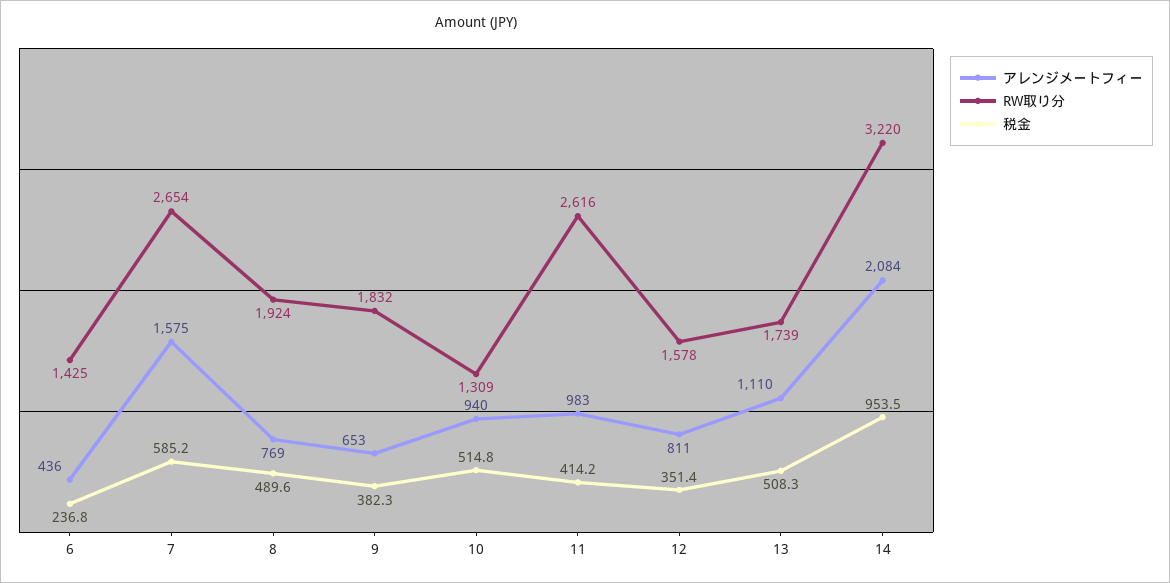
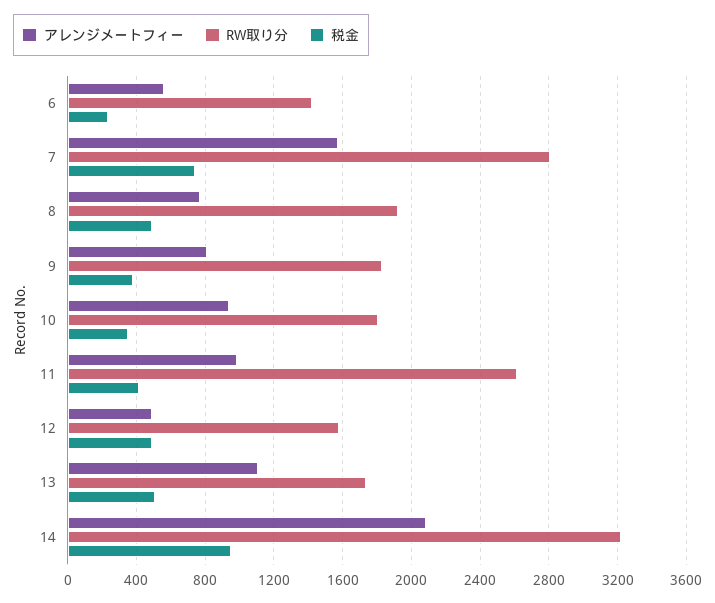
  {
    "アレンジメートフィー": {
-     "6": 436,
+     "6": 550,
      "7": 1575,
      "8": 769,
-     "9": 653,
+     "9": 800,
      "10": 940,
      "11": 983,
-     "12": 811,
+     "12": 500,
      "13": 1110,
      "14": 2084
    },
    "RW取り分": {
      "6": 1425,
-     "7": 2654,
+     "7": 2800,
      "8": 1924,
      "9": 1832,
-     "10": 1309,
+     "10": 1800,
      "11": 2616,
      "12": 1578,
      "13": 1739,
      "14": 3220
    },
    "税金": {
      "6": 236.8,
-     "7": 585.2,
+     "7": 750,
      "8": 489.6,
      "9": 382.3,
-     "10": 514.8,
+     "10": 350,
      "11": 414.2,
-     "12": 351.4,
+     "12": 500,
      "13": 508.3,
      "14": 953.5
    }
  }

